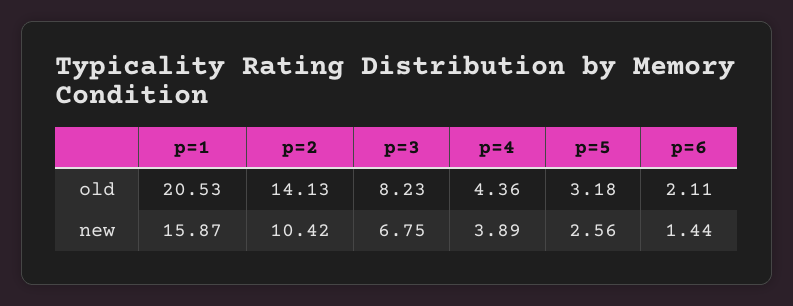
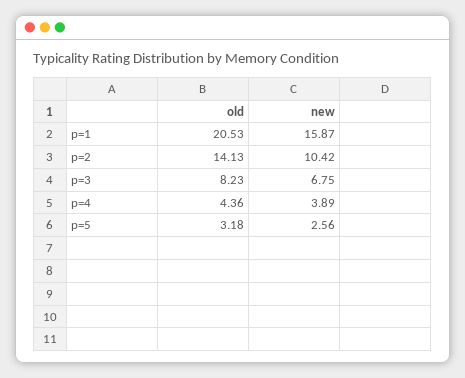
  {
    "p=1": {
      "old": 20.53,
      "new": 15.87
    },
    "p=2": {
      "old": 14.13,
      "new": 10.42
    },
    "p=3": {
      "old": 8.23,
      "new": 6.75
    },
    "p=4": {
      "old": 4.36,
      "new": 3.89
    },
    "p=5": {
      "old": 3.18,
      "new": 2.56
-   },
+   }
-   "p=6": {
-     "old": 2.11,
-     "new": 1.44
-   }
  }

